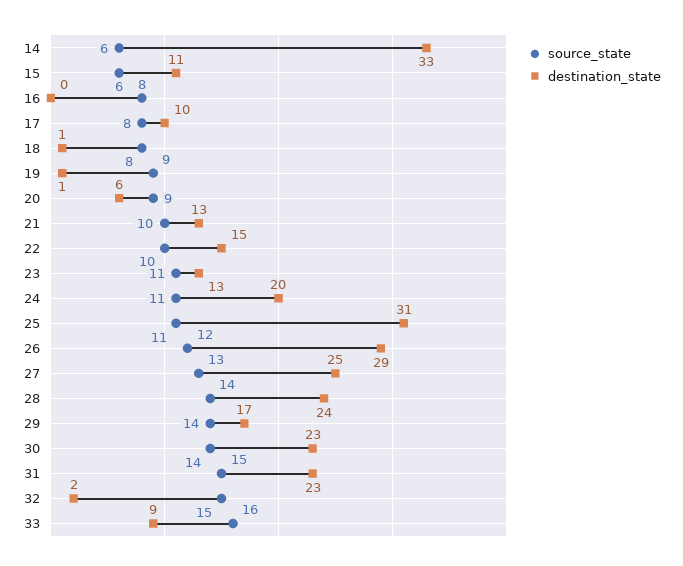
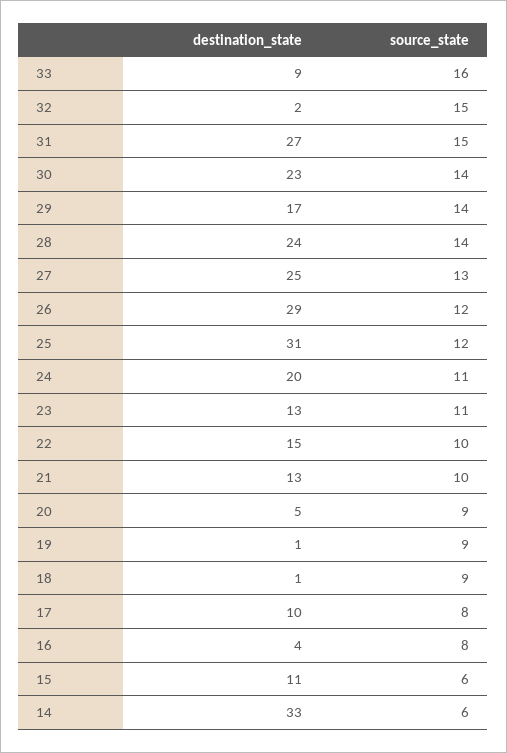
  {
    "source_state": {
      "14": 6,
      "15": 6,
      "16": 8,
      "17": 8,
-     "18": 8,
+     "18": 9,
      "19": 9,
      "20": 9,
      "21": 10,
      "22": 10,
      "23": 11,
      "24": 11,
-     "25": 11,
+     "25": 12,
      "26": 12,
      "27": 13,
      "28": 14,
      "29": 14,
      "30": 14,
      "31": 15,
      "32": 15,
      "33": 16
    },
    "destination_state": {
      "14": 33,
      "15": 11,
-     "16": 0,
+     "16": 4,
      "17": 10,
      "18": 1,
      "19": 1,
-     "20": 6,
+     "20": 5,
      "21": 13,
      "22": 15,
      "23": 13,
      "24": 20,
      "25": 31,
      "26": 29,
      "27": 25,
      "28": 24,
      "29": 17,
      "30": 23,
-     "31": 23,
+     "31": 27,
      "32": 2,
      "33": 9
    }
  }

